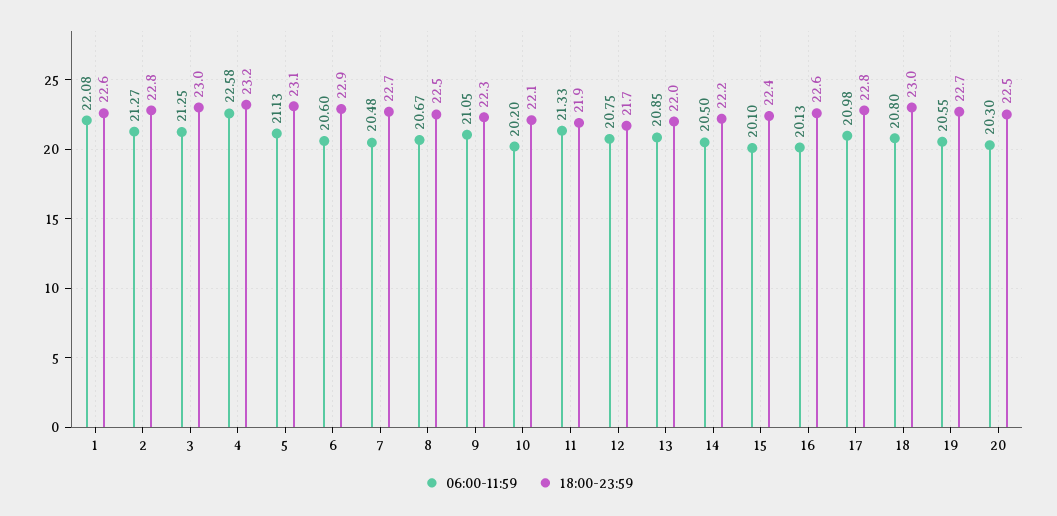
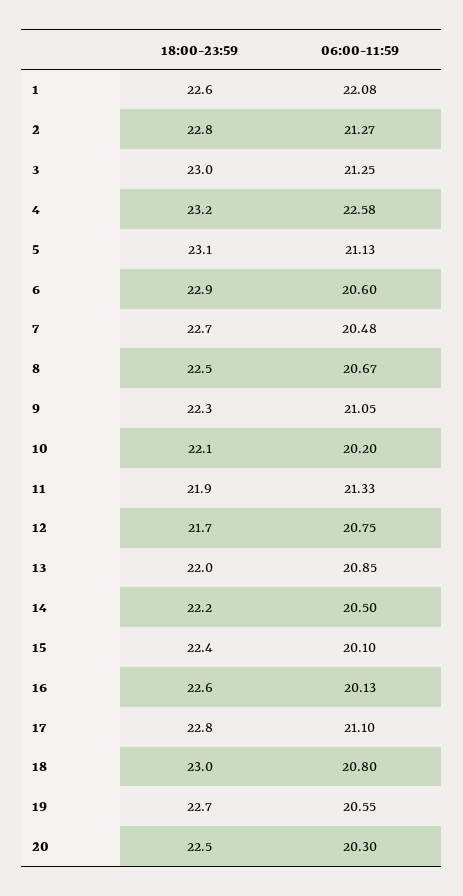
  {
    "06:00-11:59": {
      "1": 22.08,
      "2": 21.27,
      "3": 21.25,
      "4": 22.58,
      "5": 21.13,
      "6": 20.6,
      "7": 20.48,
      "8": 20.67,
      "9": 21.05,
      "10": 20.2,
      "11": 21.33,
      "12": 20.75,
      "13": 20.85,
      "14": 20.5,
      "15": 20.1,
      "16": 20.13,
-     "17": 20.98,
+     "17": 21.1,
      "18": 20.8,
      "19": 20.55,
      "20": 20.3
    },
    "18:00-23:59": {
      "1": 22.6,
      "2": 22.8,
      "3": 23,
      "4": 23.2,
      "5": 23.1,
      "6": 22.9,
      "7": 22.7,
      "8": 22.5,
      "9": 22.3,
      "10": 22.1,
      "11": 21.9,
      "12": 21.7,
      "13": 22,
      "14": 22.2,
      "15": 22.4,
      "16": 22.6,
      "17": 22.8,
      "18": 23,
      "19": 22.7,
      "20": 22.5
    }
  }

